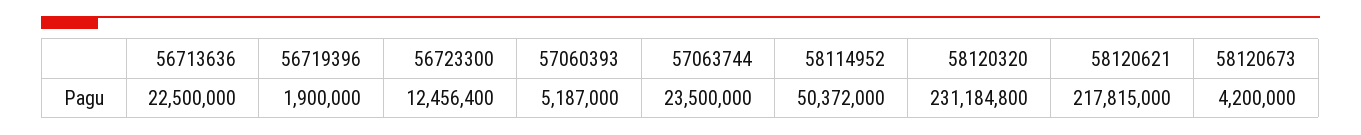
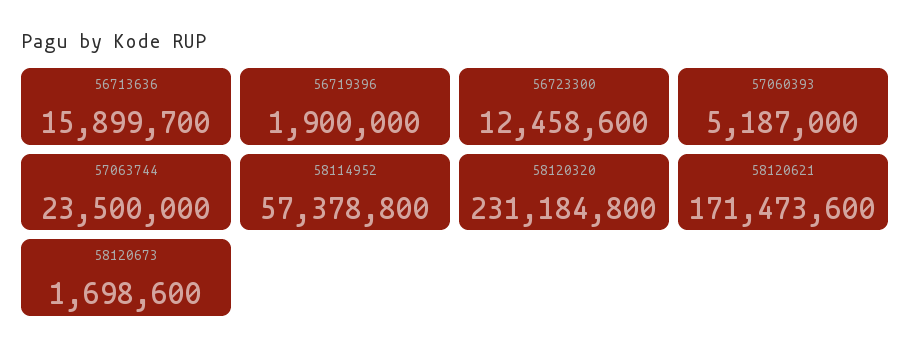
  {
-   "56713636": 22500000,
+   "56713636": 15899700,
    "56719396": 1900000,
-   "56723300": 12456400,
+   "56723300": 12458600,
    "57060393": 5187000,
    "57063744": 23500000,
-   "58114952": 50372000,
+   "58114952": 57378800,
    "58120320": 231184800,
-   "58120621": 217815000,
+   "58120621": 171473600,
-   "58120673": 4200000
+   "58120673": 1698600
  }

